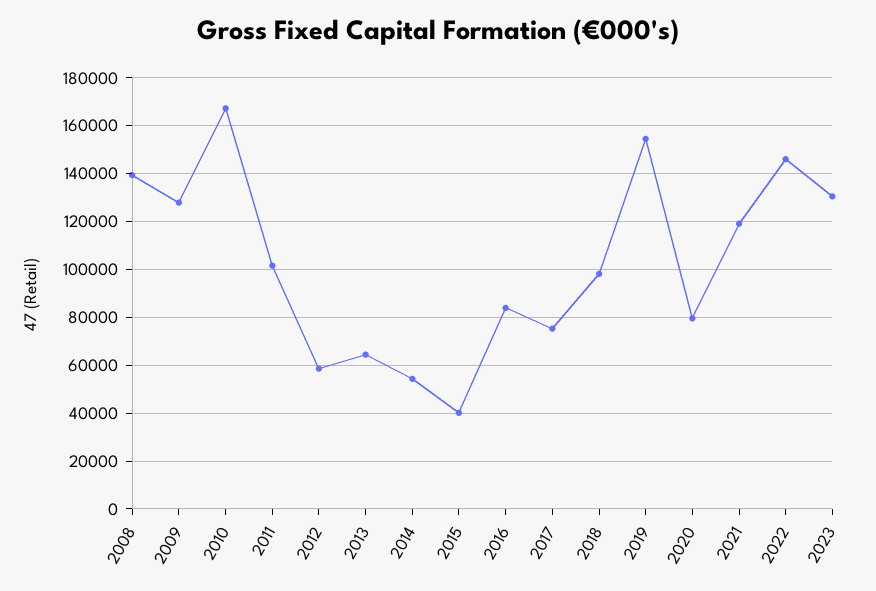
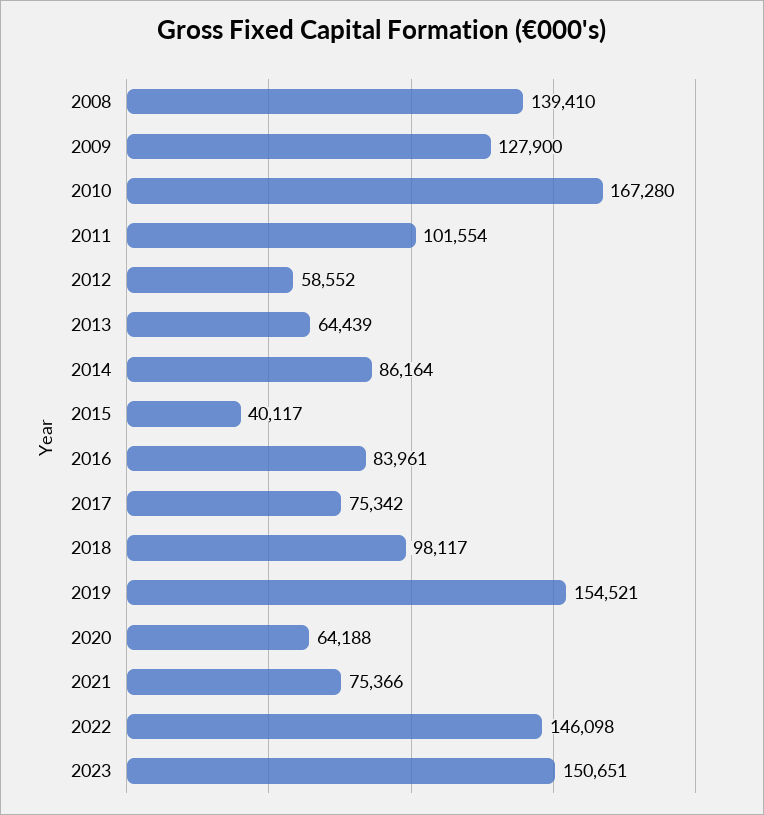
  {
    "2008": 139410,
    "2009": 127900,
    "2010": 167280,
    "2011": 101554,
    "2012": 58552,
    "2013": 64439,
-   "2014": 55000,
+   "2014": 86164,
    "2015": 40117,
    "2016": 83961,
    "2017": 75342,
    "2018": 98117,
    "2019": 154521,
-   "2020": 80000,
+   "2020": 64188,
-   "2021": 120000,
+   "2021": 75366,
    "2022": 146098,
-   "2023": 130000
+   "2023": 150651
  }

